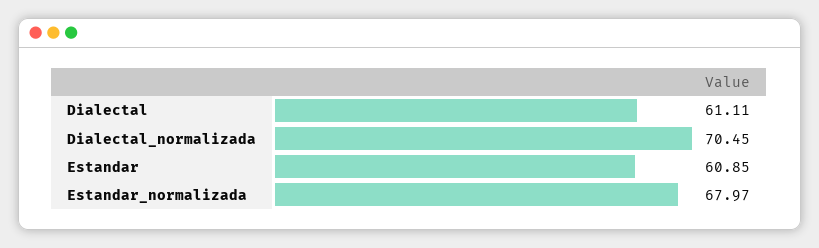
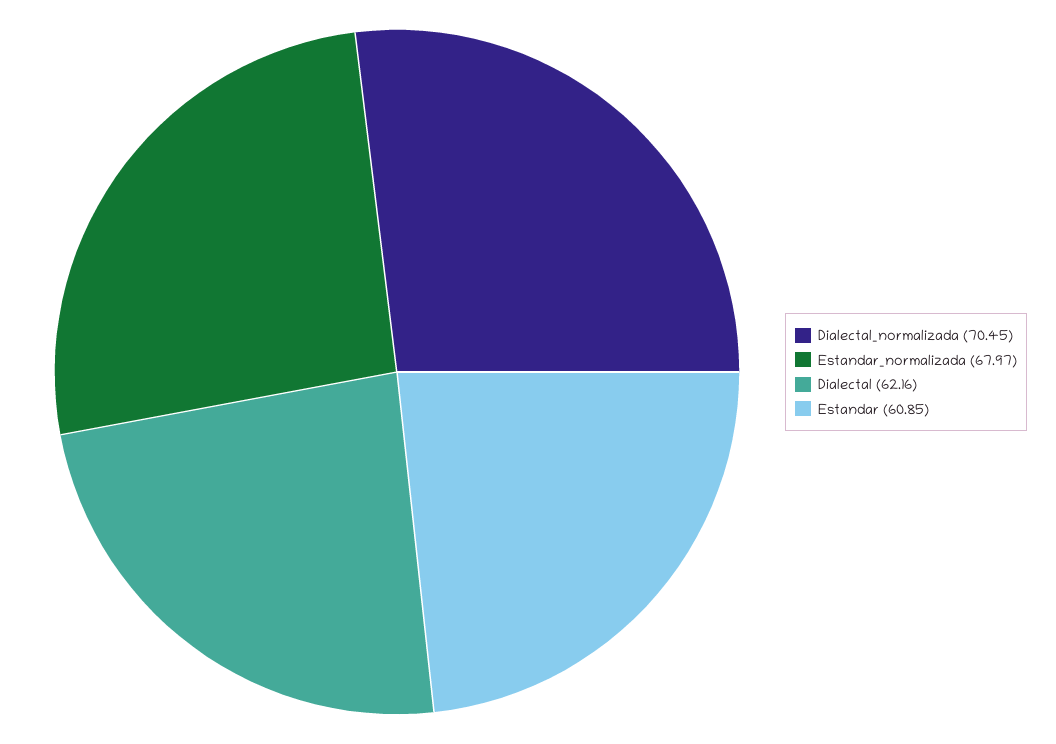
  {
-   "Dialectal": 61.11,
+   "Dialectal": 62.16,
    "Dialectal_normalizada": 70.45,
    "Estandar": 60.85,
    "Estandar_normalizada": 67.97
  }

